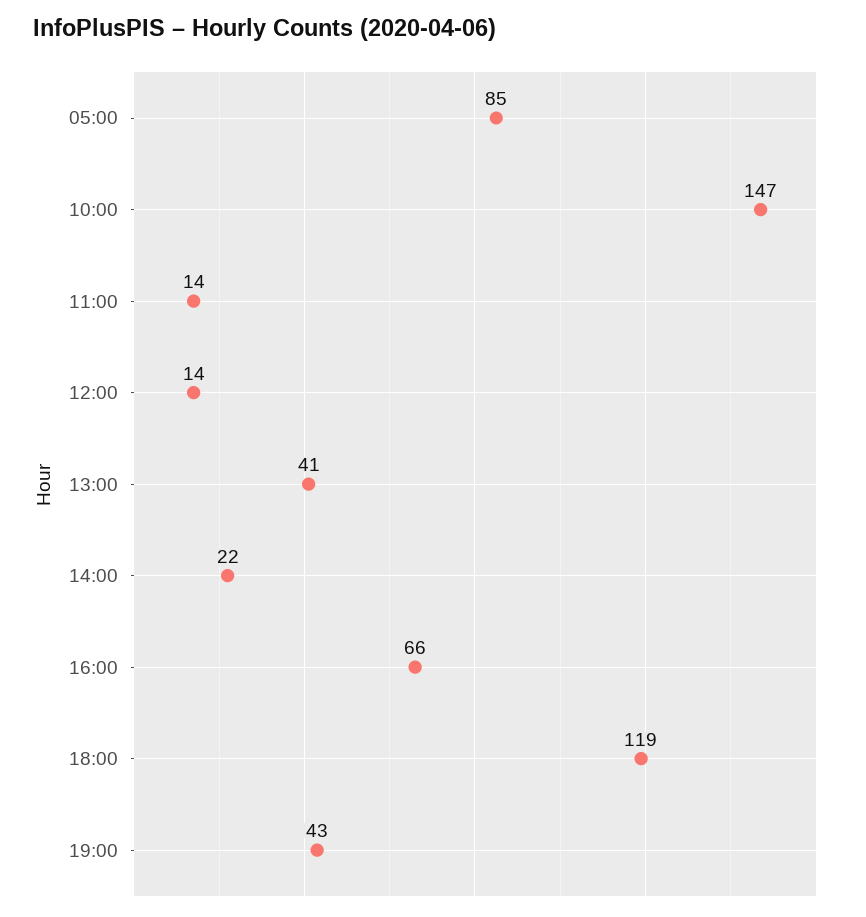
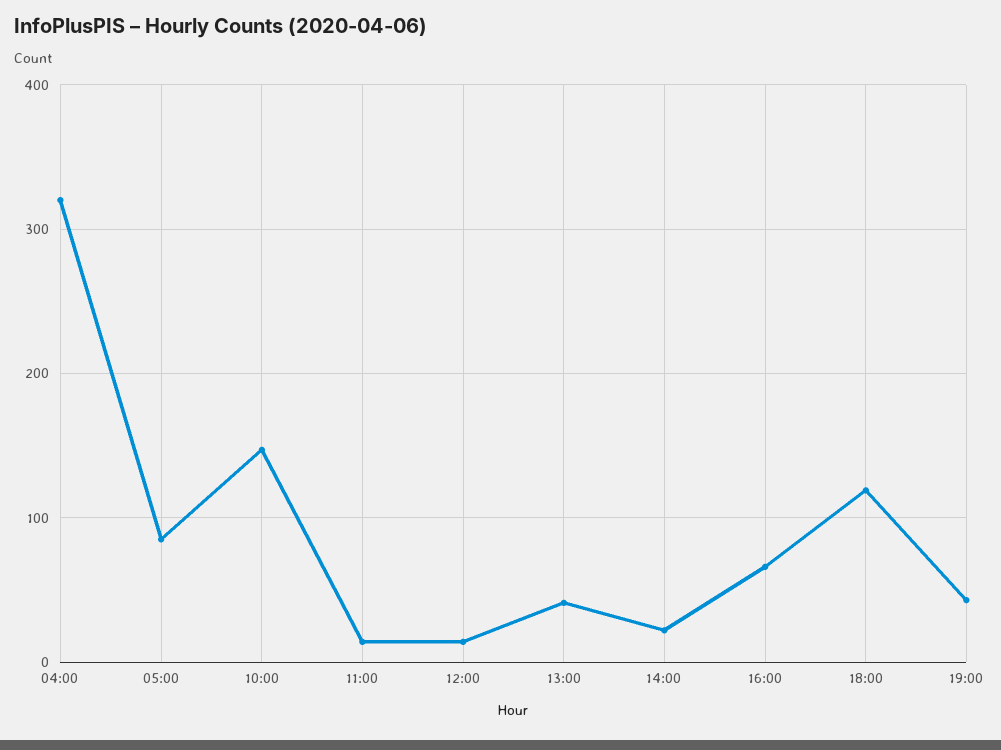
  {
    "05:00": 85,
    "10:00": 147,
    "11:00": 14,
    "12:00": 14,
    "13:00": 41,
    "14:00": 22,
    "16:00": 66,
    "18:00": 119,
-   "19:00": 43
+   "19:00": 43,
+   "04:00": 320
  }

